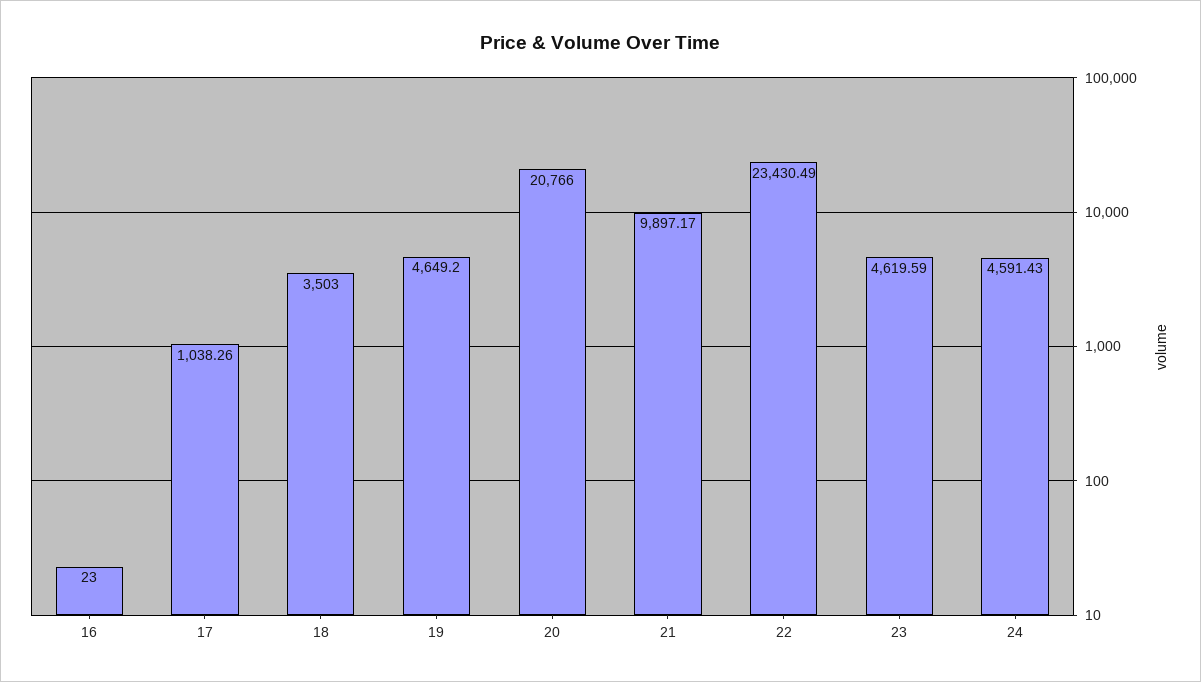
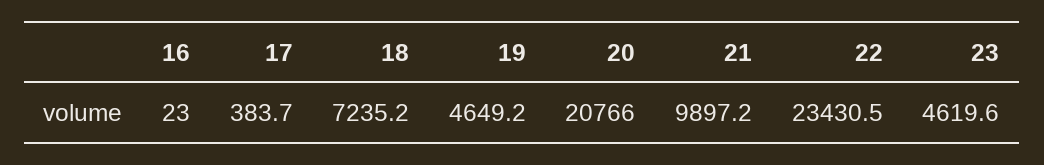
  {
    "16": 23,
-   "17": 1038.26,
+   "17": 383.7,
-   "18": 3503,
+   "18": 7235.2,
    "19": 4649.2,
    "20": 20766,
    "21": 9897.17,
    "22": 23430.49,
-   "23": 4619.59,
+   "23": 4619.59
-   "24": 4591.43
  }

